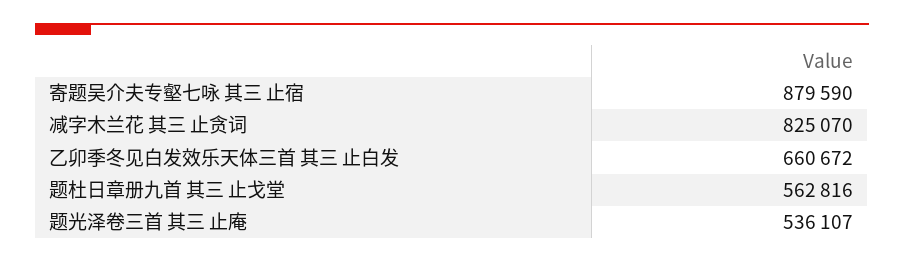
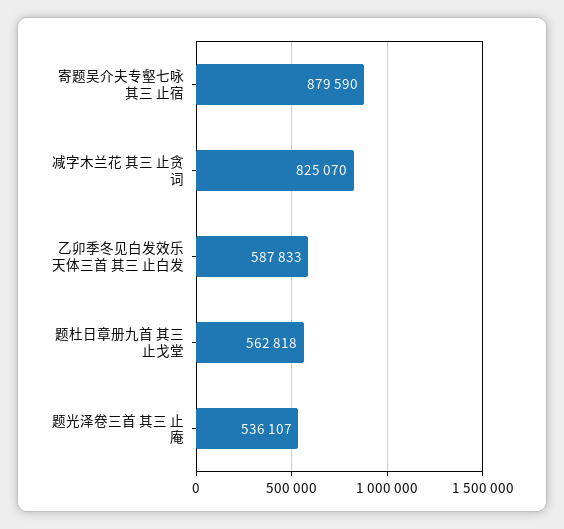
  {
    "寄题吴介夫专壑七咏 其三 止宿": 879590,
    "减字木兰花 其三 止贪词": 825070,
-   "乙卯季冬见白发效乐天体三首 其三 止白发": 660672,
+   "乙卯季冬见白发效乐天体三首 其三 止白发": 587833,
-   "题杜日章册九首 其三 止戈堂": 562816,
+   "题杜日章册九首 其三 止戈堂": 562818,
    "题光泽卷三首 其三 止庵": 536107
  }

